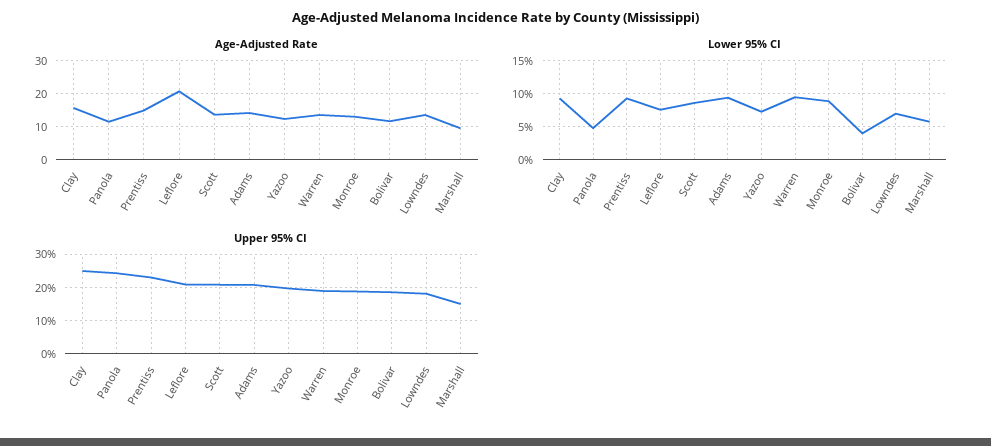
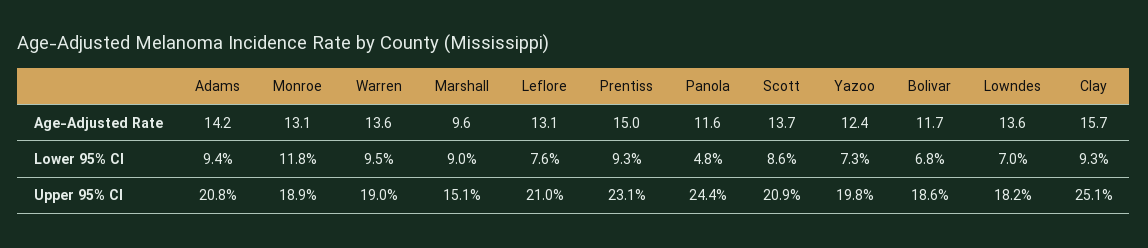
  {
    "Age-Adjusted Rate": {
      "Clay": 15.7,
      "Panola": 11.6,
      "Prentiss": 15,
-     "Leflore": 20,
+     "Leflore": 13.1,
      "Scott": 13.7,
      "Adams": 14.2,
      "Yazoo": 12.4,
      "Warren": 13.6,
      "Monroe": 13.1,
      "Bolivar": 11.7,
      "Lowndes": 13.6,
      "Marshall": 9.6
    },
    "Lower 95% CI": {
      "Clay": 9.3,
      "Panola": 4.8,
      "Prentiss": 9.3,
      "Leflore": 7.6,
      "Scott": 8.6,
      "Adams": 9.4,
      "Yazoo": 7.3,
      "Warren": 9.5,
-     "Monroe": 9,
+     "Monroe": 11.8,
-     "Bolivar": 4,
+     "Bolivar": 6.8,
      "Lowndes": 7,
-     "Marshall": 6
+     "Marshall": 9
    },
    "Upper 95% CI": {
      "Clay": 25.1,
      "Panola": 24.4,
      "Prentiss": 23.1,
      "Leflore": 21,
      "Scott": 20.9,
      "Adams": 20.8,
      "Yazoo": 19.8,
      "Warren": 19,
      "Monroe": 18.9,
      "Bolivar": 18.6,
      "Lowndes": 18.2,
      "Marshall": 15.1
    }
  }

